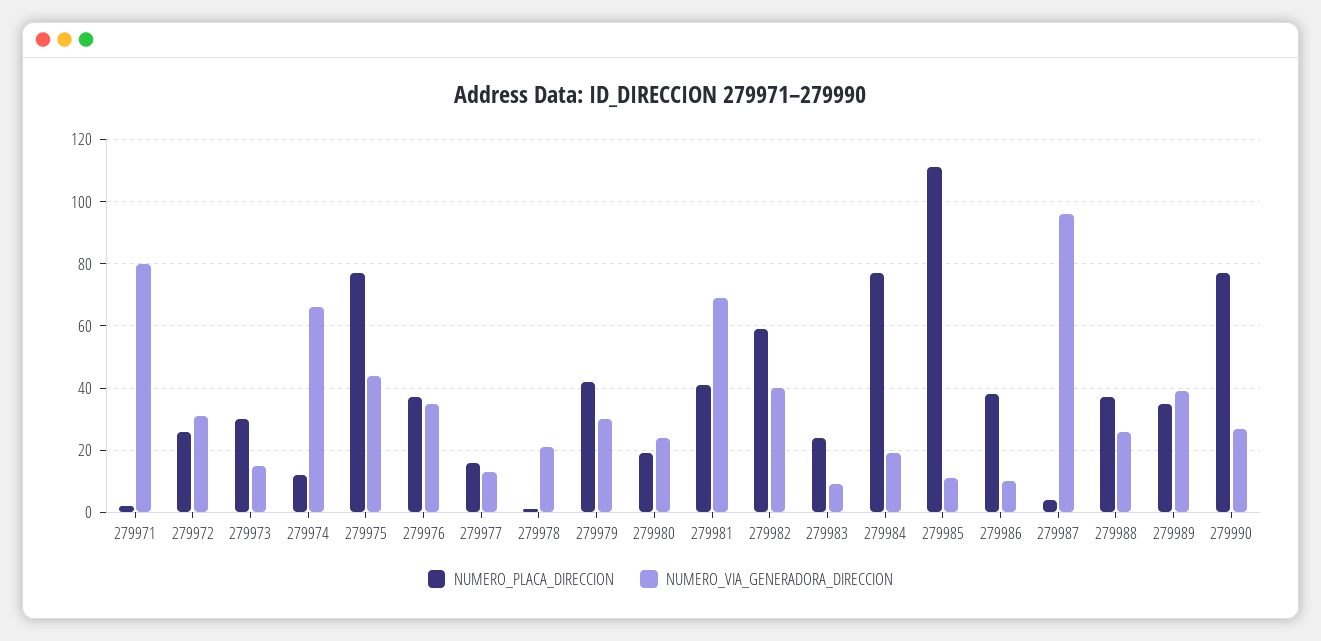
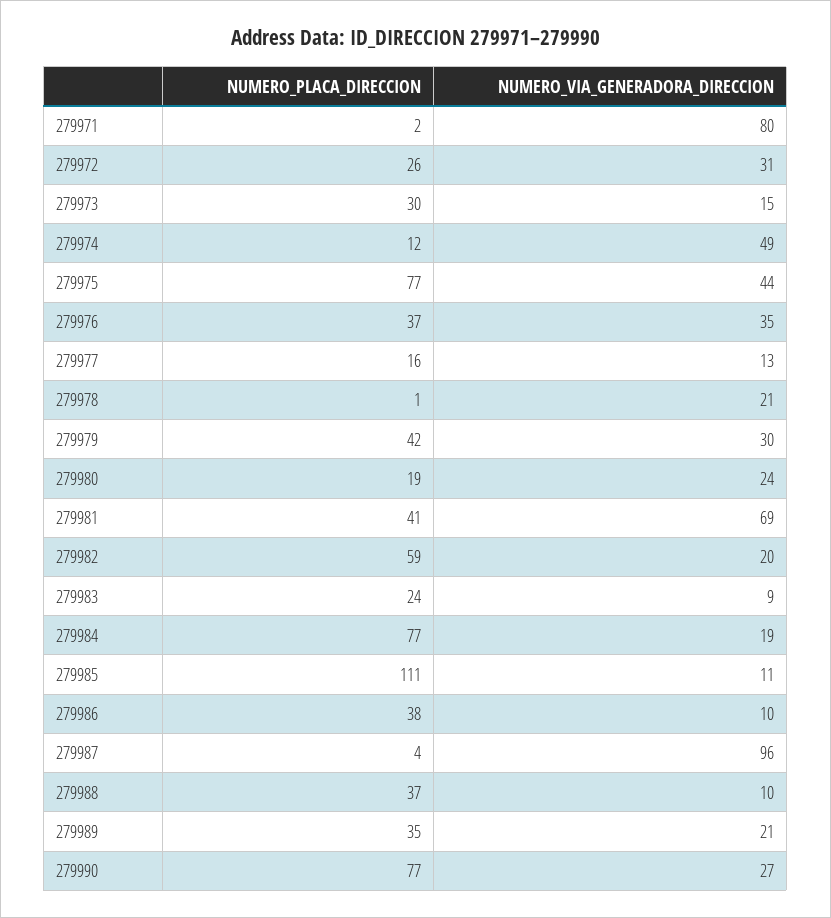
  {
    "NUMERO_PLACA_DIRECCION": {
      "279971": 2,
      "279972": 26,
      "279973": 30,
      "279974": 12,
      "279975": 77,
      "279976": 37,
      "279977": 16,
      "279978": 1,
      "279979": 42,
      "279980": 19,
      "279981": 41,
      "279982": 59,
      "279983": 24,
      "279984": 77,
      "279985": 111,
      "279986": 38,
      "279987": 4,
      "279988": 37,
      "279989": 35,
      "279990": 77
    },
    "NUMERO_VIA_GENERADORA_DIRECCION": {
      "279971": 80,
      "279972": 31,
      "279973": 15,
-     "279974": 65,
+     "279974": 49,
      "279975": 44,
      "279976": 35,
      "279977": 13,
      "279978": 21,
      "279979": 30,
      "279980": 24,
      "279981": 69,
-     "279982": 40,
+     "279982": 20,
      "279983": 9,
      "279984": 19,
      "279985": 11,
      "279986": 10,
      "279987": 96,
-     "279988": 25,
+     "279988": 10,
-     "279989": 40,
+     "279989": 21,
      "279990": 27
    }
  }

